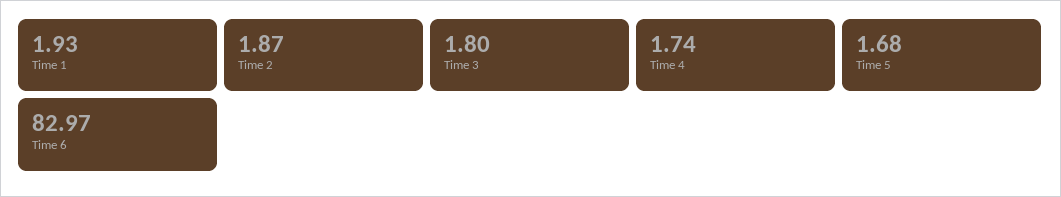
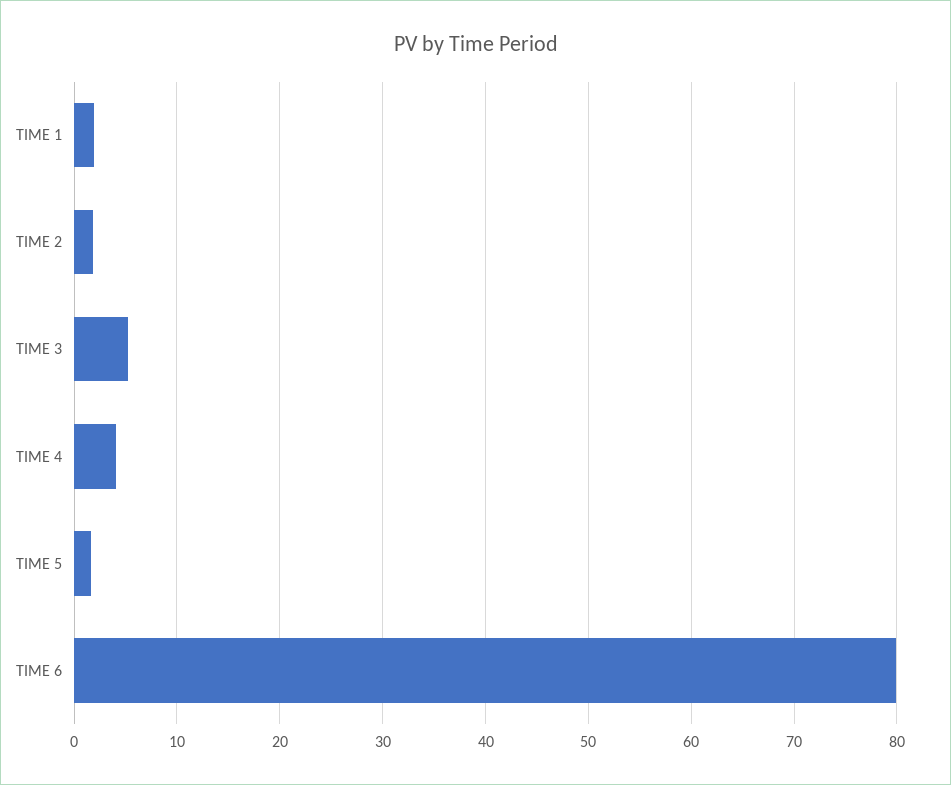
  {
    "Time 1": 1.93,
    "Time 2": 1.87,
-   "Time 3": 1.8,
+   "Time 3": 5,
-   "Time 4": 1.74,
+   "Time 4": 4,
    "Time 5": 1.68,
-   "Time 6": 82.97
+   "Time 6": 80
  }

